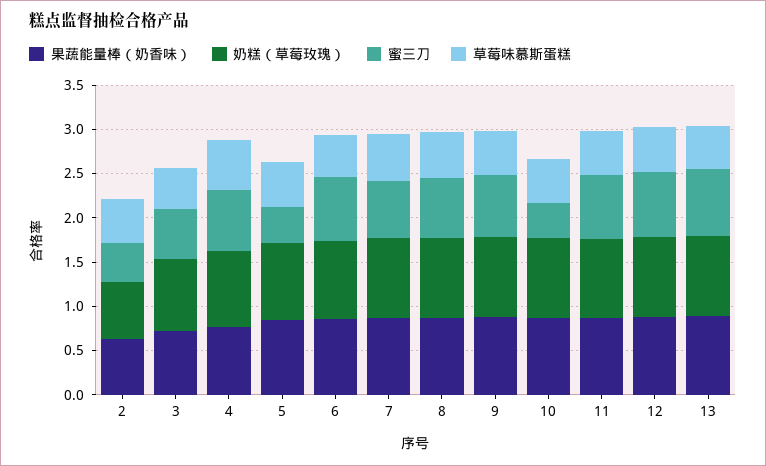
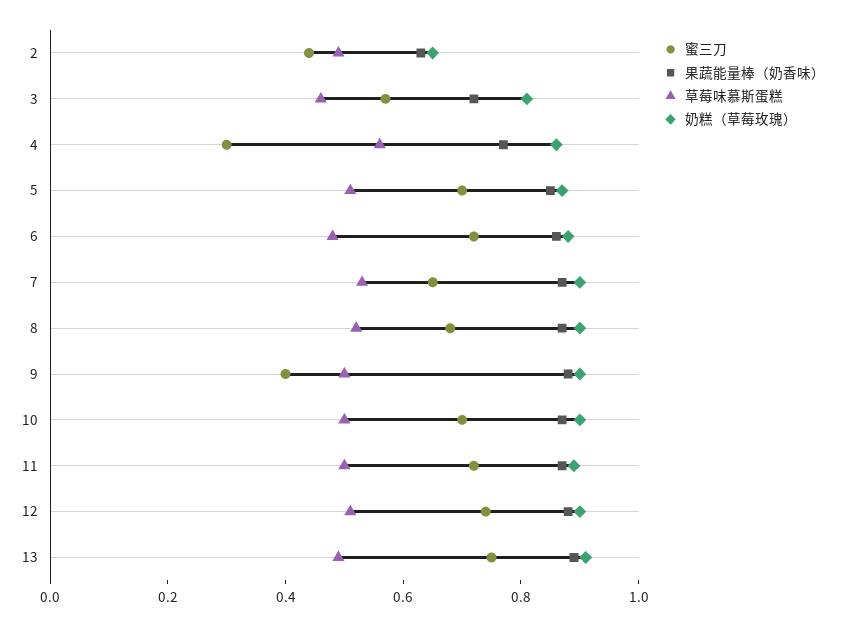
  {
    "果蔬能量棒（奶香味）": {
      "2": 0.65,
      "3": 0.7,
      "4": 0.75,
      "5": 0.85,
      "6": 0.85,
      "7": 0.85,
      "8": 0.85,
      "9": 0.9,
      "10": 0.85,
      "11": 0.85,
      "12": 0.9,
      "13": 0.9
    },
    "奶糕（草莓玫瑰）": {
      "2": 0.65,
      "3": 0.8,
      "4": 0.85,
      "5": 0.85,
      "6": 0.9,
      "7": 0.9,
      "8": 0.9,
      "9": 0.9,
      "10": 0.9,
      "11": 0.9,
      "12": 0.9,
      "13": 0.9
    },
    "蜜三刀": {
      "2": 0.45,
      "3": 0.55,
-     "4": 0.7,
+     "4": 0.3,
-     "5": 0.4,
+     "5": 0.7,
      "6": 0.7,
      "7": 0.65,
      "8": 0.7,
-     "9": 0.7,
+     "9": 0.4,
-     "10": 0.4,
+     "10": 0.7,
      "11": 0.7,
      "12": 0.75,
      "13": 0.75
    },
    "草莓味慕斯蛋糕": {
      "2": 0.5,
      "3": 0.45,
      "4": 0.55,
      "5": 0.5,
      "6": 0.5,
      "7": 0.55,
      "8": 0.5,
      "9": 0.5,
      "10": 0.5,
      "11": 0.5,
      "12": 0.5,
      "13": 0.5
    }
  }

